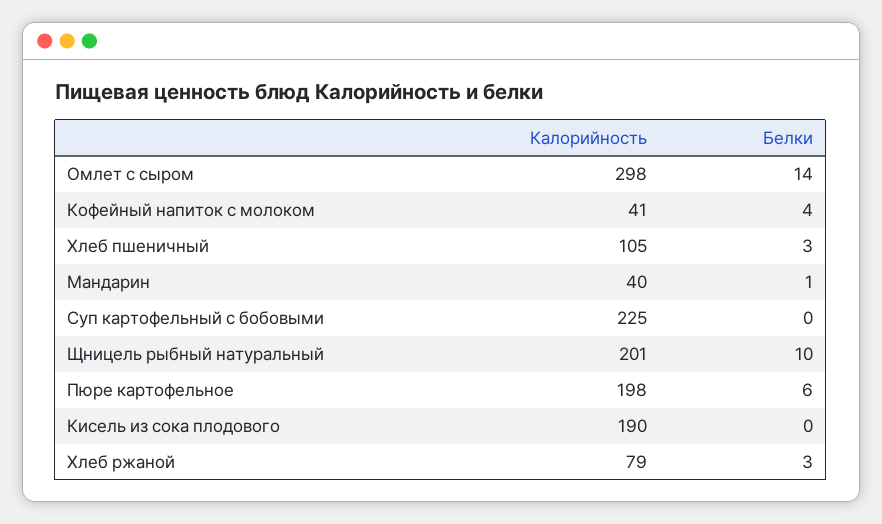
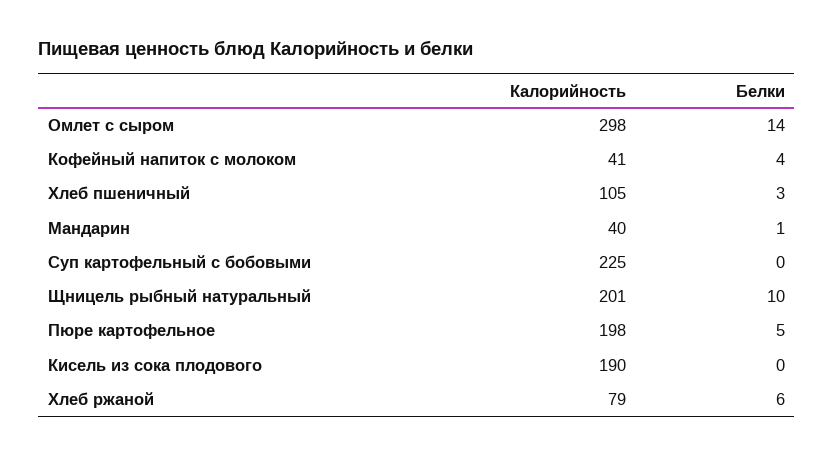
  {
    "Калорийность": {
      "Омлет с сыром": 298,
      "Кофейный напиток с молоком": 41,
      "Хлеб пшеничный": 105,
      "Мандарин": 40,
      "Суп картофельный с бобовыми": 225,
      "Щницель рыбный натуральный": 201,
      "Пюре картофельное": 198,
      "Кисель из сока плодового": 190,
      "Хлеб ржаной": 79
    },
    "Белки": {
      "Омлет с сыром": 14,
      "Кофейный напиток с молоком": 4,
      "Хлеб пшеничный": 3,
      "Мандарин": 1,
      "Суп картофельный с бобовыми": 0,
      "Щницель рыбный натуральный": 10,
-     "Пюре картофельное": 6,
+     "Пюре картофельное": 5,
      "Кисель из сока плодового": 0,
-     "Хлеб ржаной": 3
+     "Хлеб ржаной": 6
    }
  }

